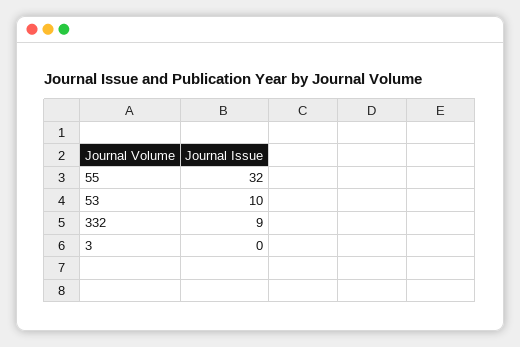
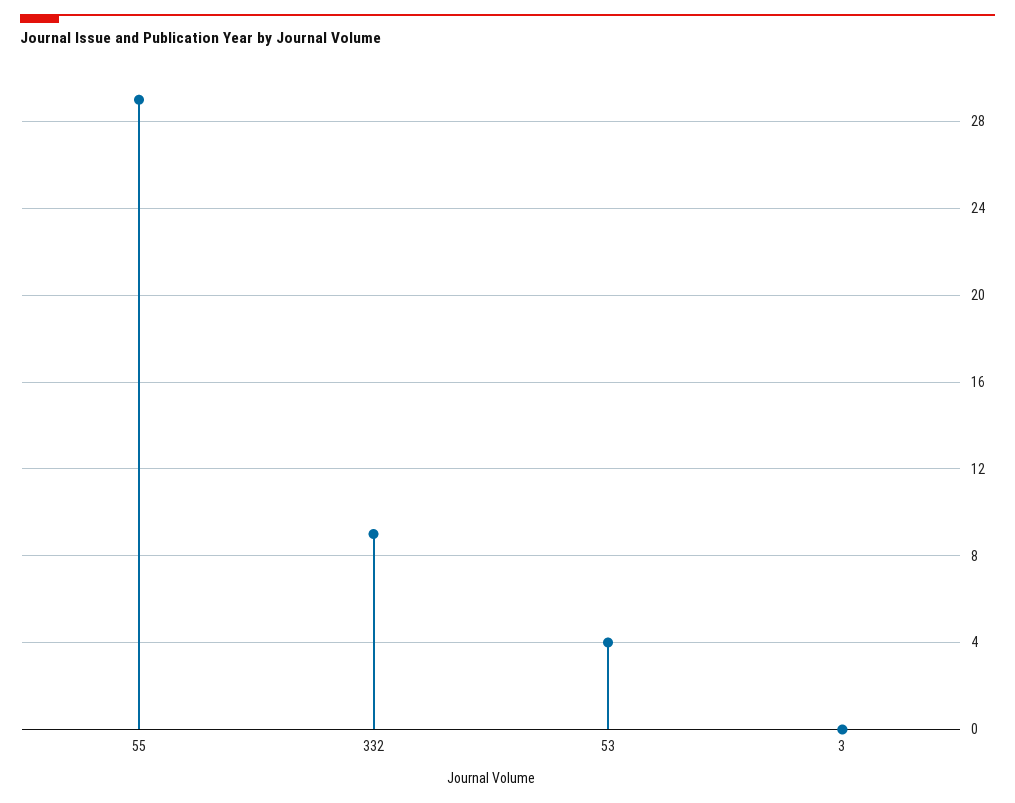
  {
-   "55": 32,
+   "55": 29,
-   "53": 10,
+   "53": 4,
    "332": 9,
    "3": 0
  }

